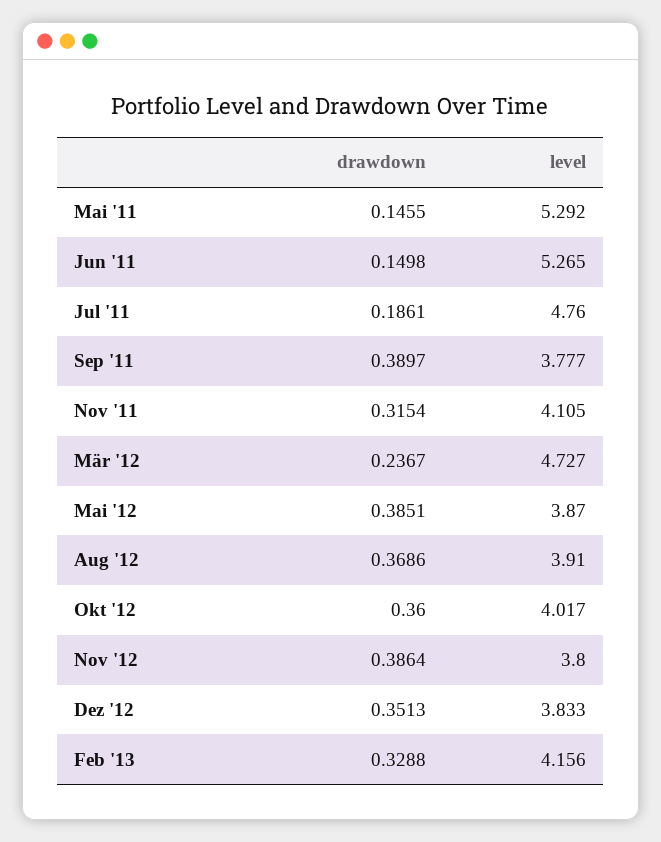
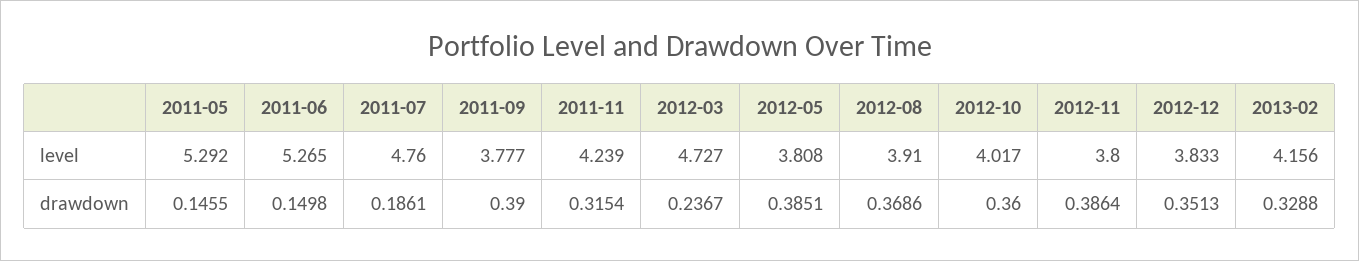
  {
    "drawdown": {
      "Mai '11": 0.1455,
      "Jun '11": 0.1498,
      "Jul '11": 0.1861,
-     "Sep '11": 0.3897,
+     "Sep '11": 0.39,
      "Nov '11": 0.3154,
      "Mär '12": 0.2367,
      "Mai '12": 0.3851,
      "Aug '12": 0.3686,
      "Okt '12": 0.36,
      "Nov '12": 0.3864,
      "Dez '12": 0.3513,
      "Feb '13": 0.3288
    },
    "level": {
      "Mai '11": 5.292,
      "Jun '11": 5.265,
      "Jul '11": 4.76,
      "Sep '11": 3.777,
-     "Nov '11": 4.105,
+     "Nov '11": 4.239,
      "Mär '12": 4.727,
-     "Mai '12": 3.87,
+     "Mai '12": 3.808,
      "Aug '12": 3.91,
      "Okt '12": 4.017,
      "Nov '12": 3.8,
      "Dez '12": 3.833,
      "Feb '13": 4.156
    }
  }

